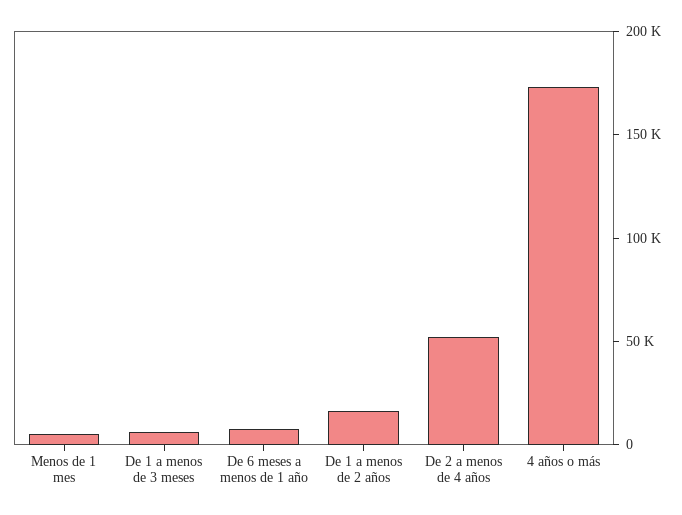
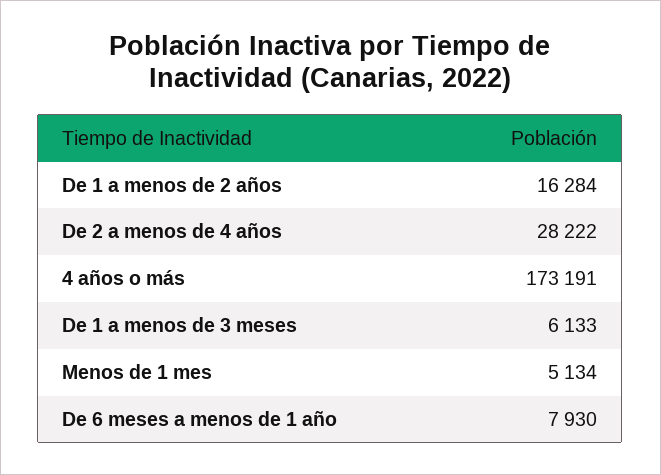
  {
    "Menos de 1 mes": 5134,
    "De 1 a menos de 3 meses": 6133,
    "De 6 meses a menos de 1 año": 7930,
    "De 1 a menos de 2 años": 16284,
-   "De 2 a menos de 4 años": 50000,
+   "De 2 a menos de 4 años": 28222,
    "4 años o más": 173191
  }

